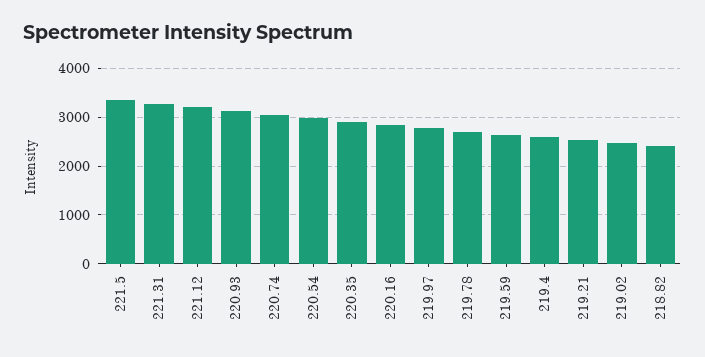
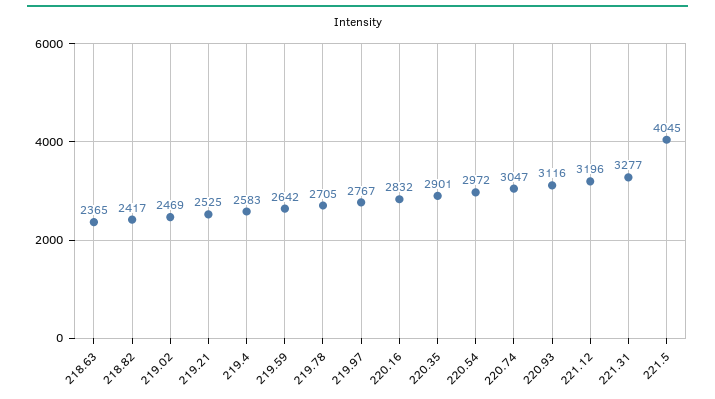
  {
-   "221.5": 3400,
+   "221.5": 4045,
    "221.31": 3277,
    "221.12": 3196,
    "220.93": 3116,
    "220.74": 3047,
    "220.54": 2972,
    "220.35": 2901,
    "220.16": 2832,
    "219.97": 2767,
    "219.78": 2705,
    "219.59": 2642,
    "219.4": 2583,
    "219.21": 2525,
    "219.02": 2469,
-   "218.82": 2417
+   "218.82": 2417,
+   "218.63": 2365
  }

